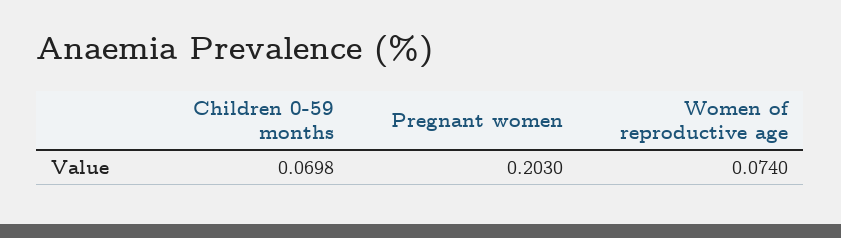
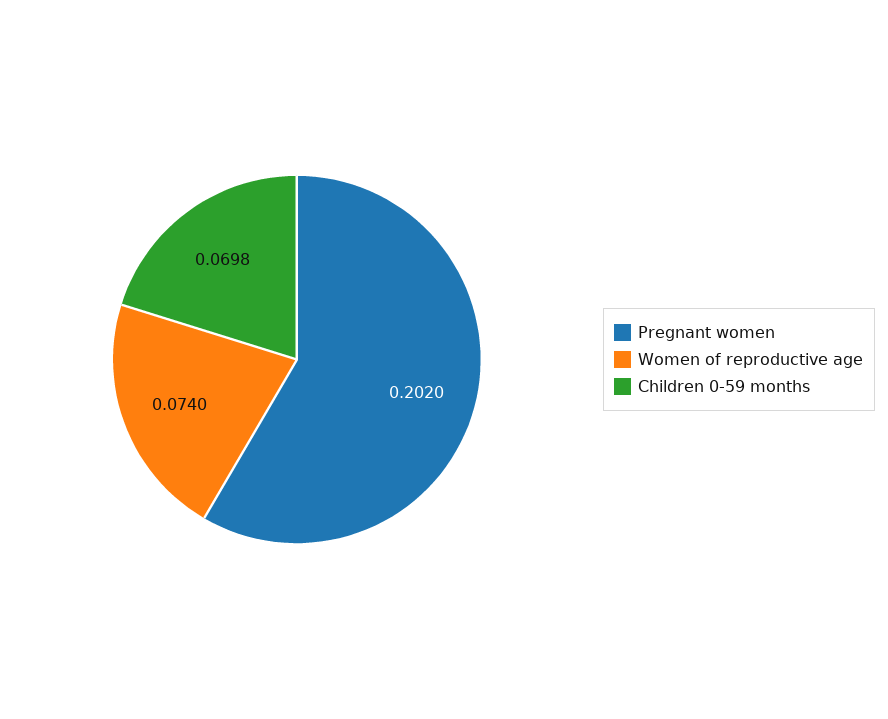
  {
    "Children 0-59 months": 0.0698,
-   "Pregnant women": 0.203,
+   "Pregnant women": 0.202,
    "Women of reproductive age": 0.074
  }

